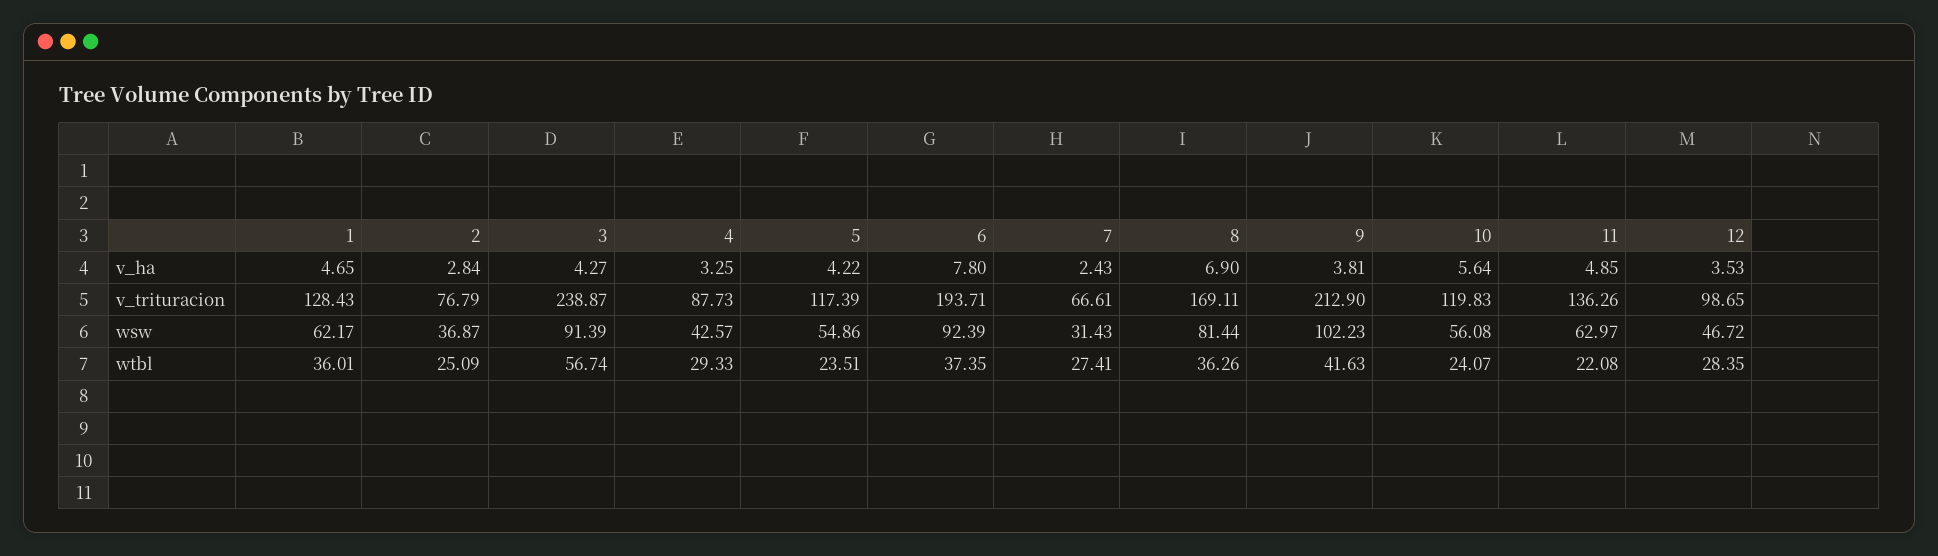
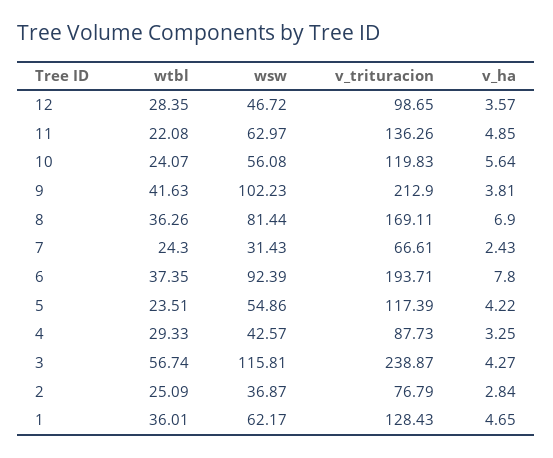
  {
    "1": {
      "v_ha": 4.65,
      "v_trituracion": 128.43,
      "wsw": 62.17,
      "wtbl": 36.01
    },
    "2": {
      "v_ha": 2.84,
      "v_trituracion": 76.79,
      "wsw": 36.87,
      "wtbl": 25.09
    },
    "3": {
      "v_ha": 4.27,
      "v_trituracion": 238.87,
-     "wsw": 91.39,
+     "wsw": 115.81,
      "wtbl": 56.74
    },
    "4": {
      "v_ha": 3.25,
      "v_trituracion": 87.73,
      "wsw": 42.57,
      "wtbl": 29.33
    },
    "5": {
      "v_ha": 4.22,
      "v_trituracion": 117.39,
      "wsw": 54.86,
      "wtbl": 23.51
    },
    "6": {
      "v_ha": 7.8,
      "v_trituracion": 193.71,
      "wsw": 92.39,
      "wtbl": 37.35
    },
    "7": {
      "v_ha": 2.43,
      "v_trituracion": 66.61,
      "wsw": 31.43,
-     "wtbl": 27.41
+     "wtbl": 24.3
    },
    "8": {
      "v_ha": 6.9,
      "v_trituracion": 169.11,
      "wsw": 81.44,
      "wtbl": 36.26
    },
    "9": {
      "v_ha": 3.81,
      "v_trituracion": 212.9,
      "wsw": 102.23,
      "wtbl": 41.63
    },
    "10": {
      "v_ha": 5.64,
      "v_trituracion": 119.83,
      "wsw": 56.08,
      "wtbl": 24.07
    },
    "11": {
      "v_ha": 4.85,
      "v_trituracion": 136.26,
      "wsw": 62.97,
      "wtbl": 22.08
    },
    "12": {
-     "v_ha": 3.53,
+     "v_ha": 3.57,
      "v_trituracion": 98.65,
      "wsw": 46.72,
      "wtbl": 28.35
    }
  }

